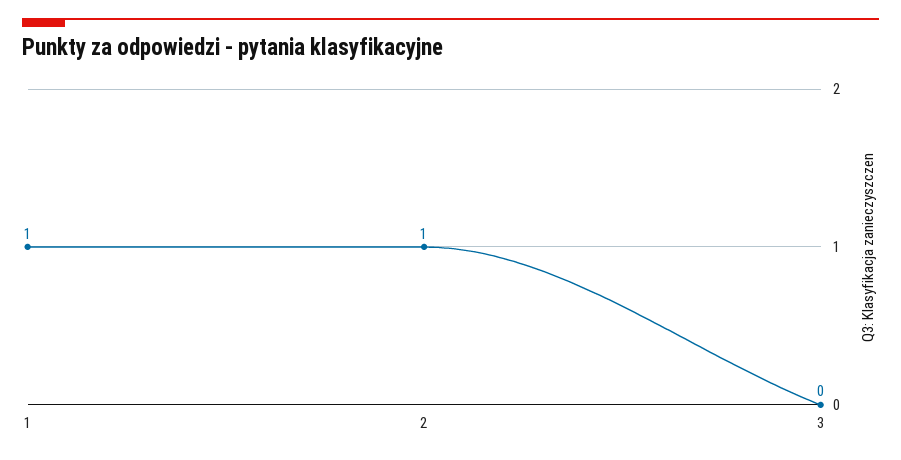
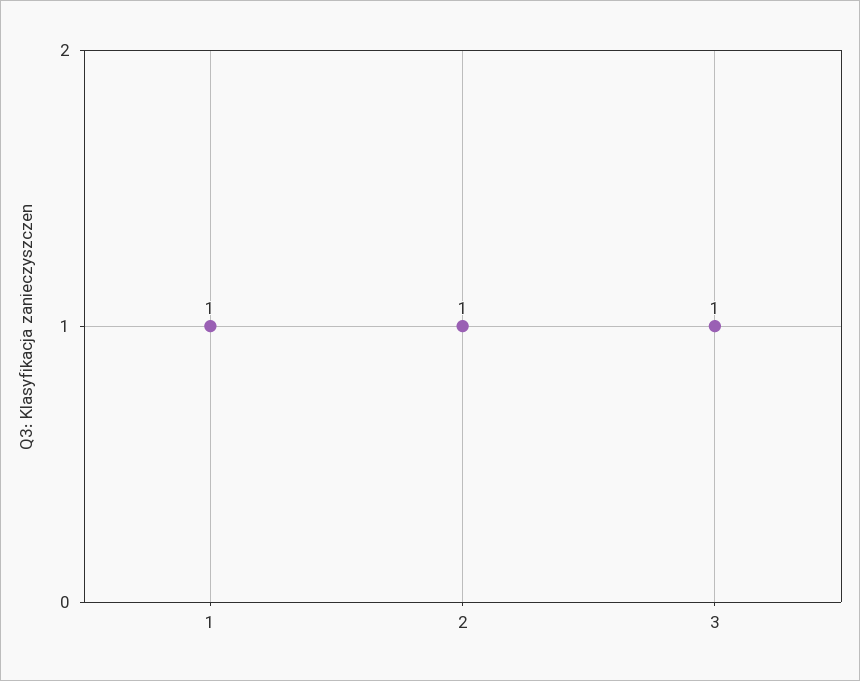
  {
    "1": 1,
    "2": 1,
-   "3": 0
+   "3": 1
  }

